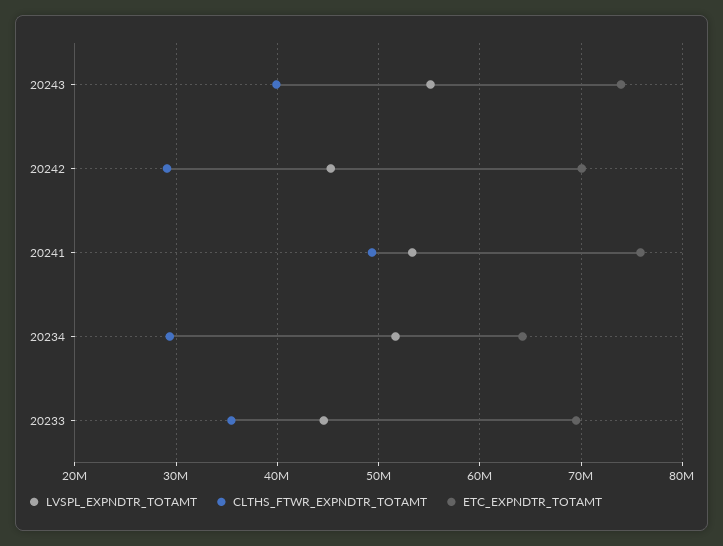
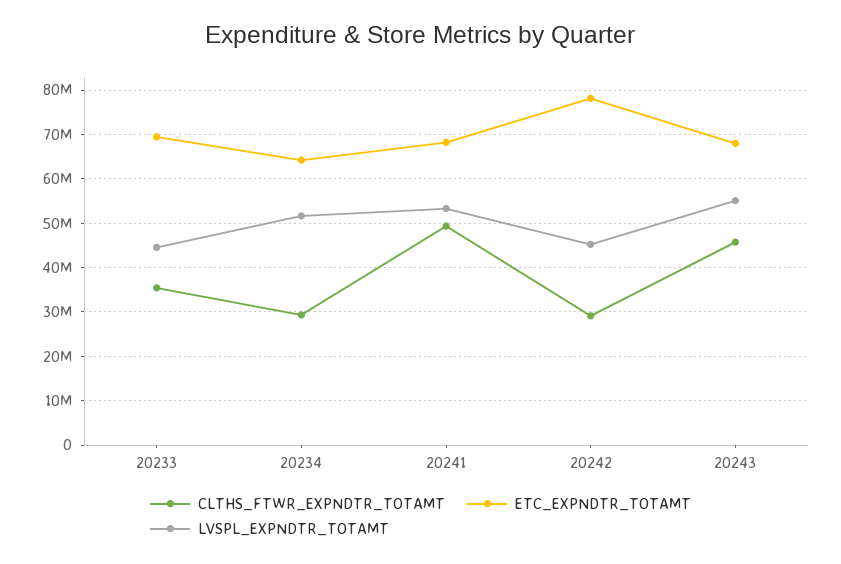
  {
    "LVSPL_EXPNDTR_TOTAMT": {
      "20243": 55000000,
      "20242": 45000000,
      "20241": 53000000,
      "20234": 52000000,
      "20233": 45000000
    },
    "CLTHS_FTWR_EXPNDTR_TOTAMT": {
-     "20243": 40000000,
+     "20243": 46000000,
      "20242": 29000000,
      "20241": 49000000,
      "20234": 29000000,
      "20233": 35000000
    },
    "ETC_EXPNDTR_TOTAMT": {
-     "20243": 74000000,
+     "20243": 68000000,
-     "20242": 70000000,
+     "20242": 78000000,
-     "20241": 76000000,
+     "20241": 68000000,
      "20234": 64000000,
      "20233": 69000000
    }
  }

